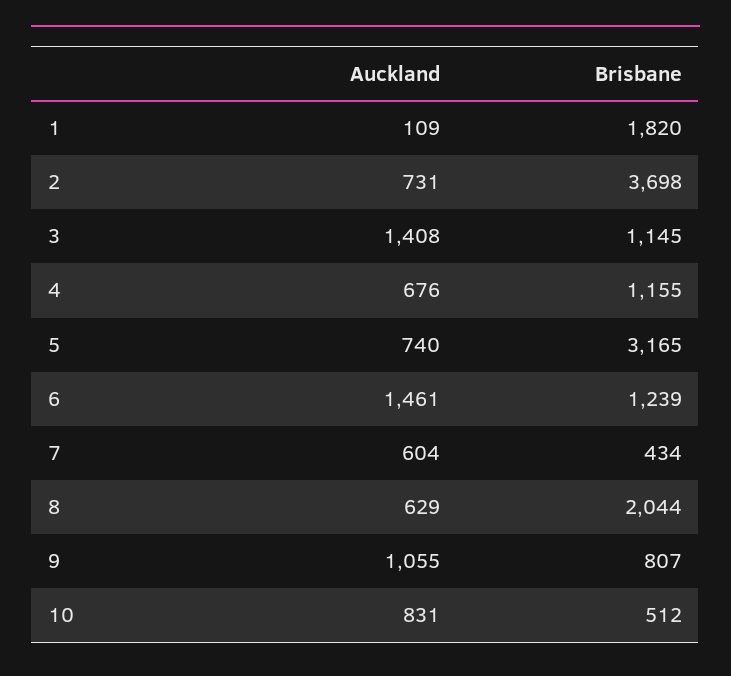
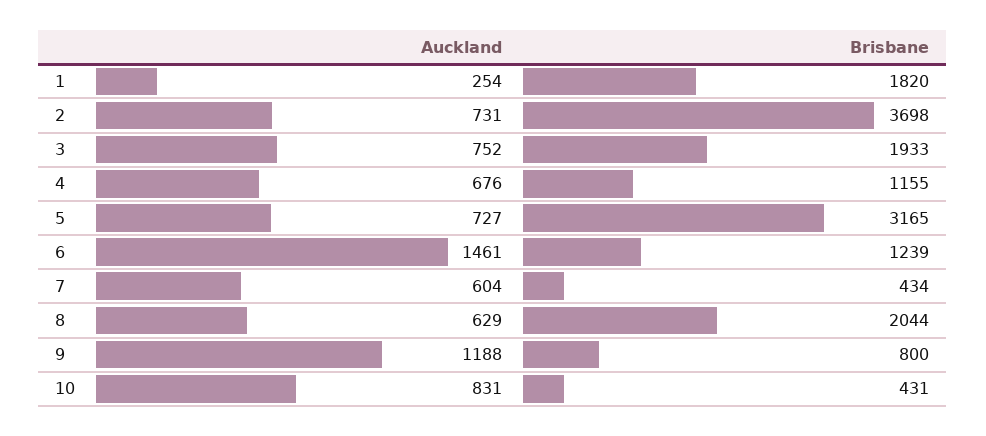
  {
    "Auckland": {
-     "1": 109,
+     "1": 254,
      "2": 731,
-     "3": 1408,
+     "3": 752,
      "4": 676,
-     "5": 740,
+     "5": 727,
      "6": 1461,
      "7": 604,
      "8": 629,
-     "9": 1055,
+     "9": 1188,
      "10": 831
    },
    "Brisbane": {
      "1": 1820,
      "2": 3698,
-     "3": 1145,
+     "3": 1933,
      "4": 1155,
      "5": 3165,
      "6": 1239,
      "7": 434,
      "8": 2044,
-     "9": 807,
+     "9": 800,
-     "10": 512
+     "10": 431
    }
  }

